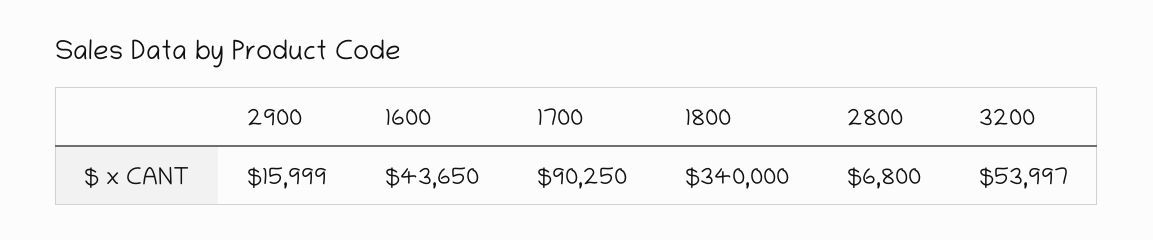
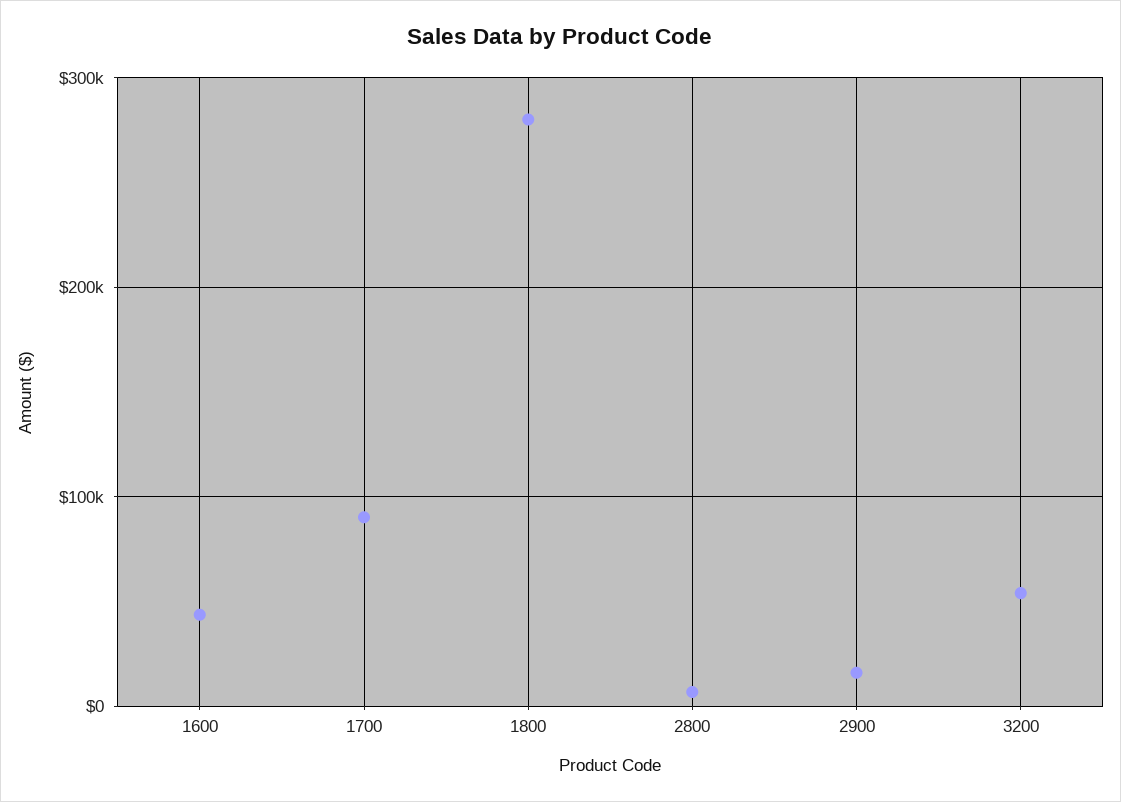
  {
    "2900": 15999,
    "1600": 43650,
    "1700": 90250,
-   "1800": 340000,
+   "1800": 280000,
    "2800": 6800,
    "3200": 53997
  }

